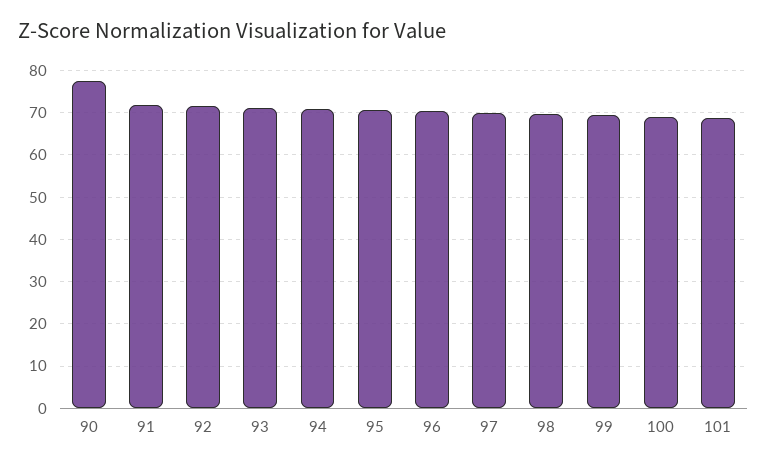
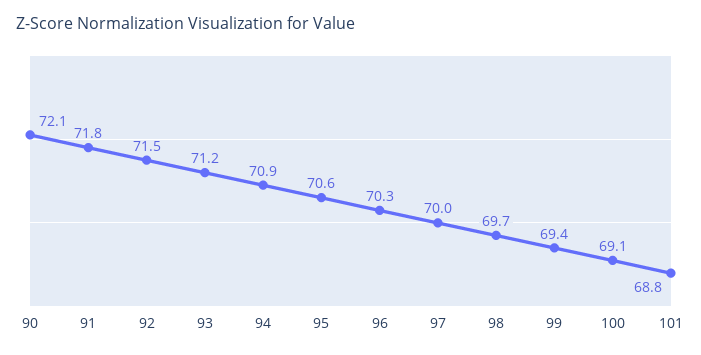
  {
-   "90": 78,
+   "90": 72.1,
    "91": 71.8,
    "92": 71.5,
    "93": 71.2,
    "94": 70.9,
    "95": 70.6,
    "96": 70.3,
    "97": 70,
    "98": 69.7,
    "99": 69.4,
    "100": 69.1,
    "101": 68.8
  }

